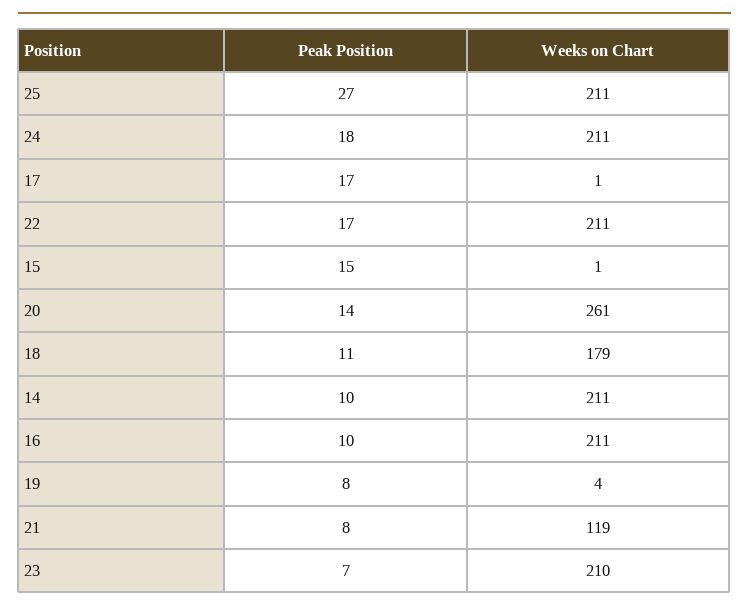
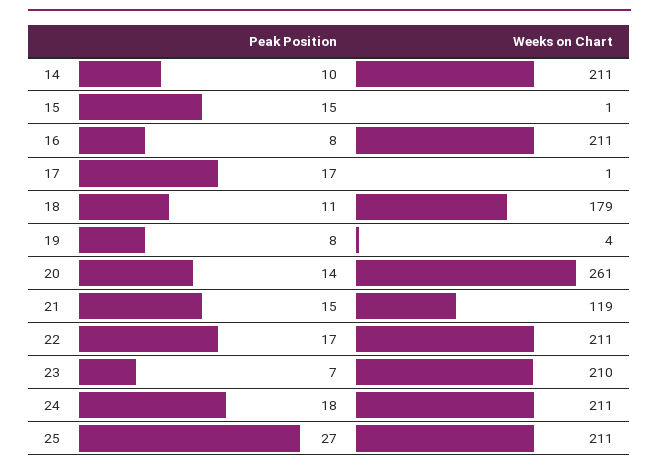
  {
    "Peak Position": {
      "25": 27,
      "24": 18,
      "17": 17,
      "22": 17,
      "15": 15,
      "20": 14,
      "18": 11,
      "14": 10,
-     "16": 10,
+     "16": 8,
      "19": 8,
-     "21": 8,
+     "21": 15,
      "23": 7
    },
    "Weeks on Chart": {
      "25": 211,
      "24": 211,
      "17": 1,
      "22": 211,
      "15": 1,
      "20": 261,
      "18": 179,
      "14": 211,
      "16": 211,
      "19": 4,
      "21": 119,
      "23": 210
    }
  }

